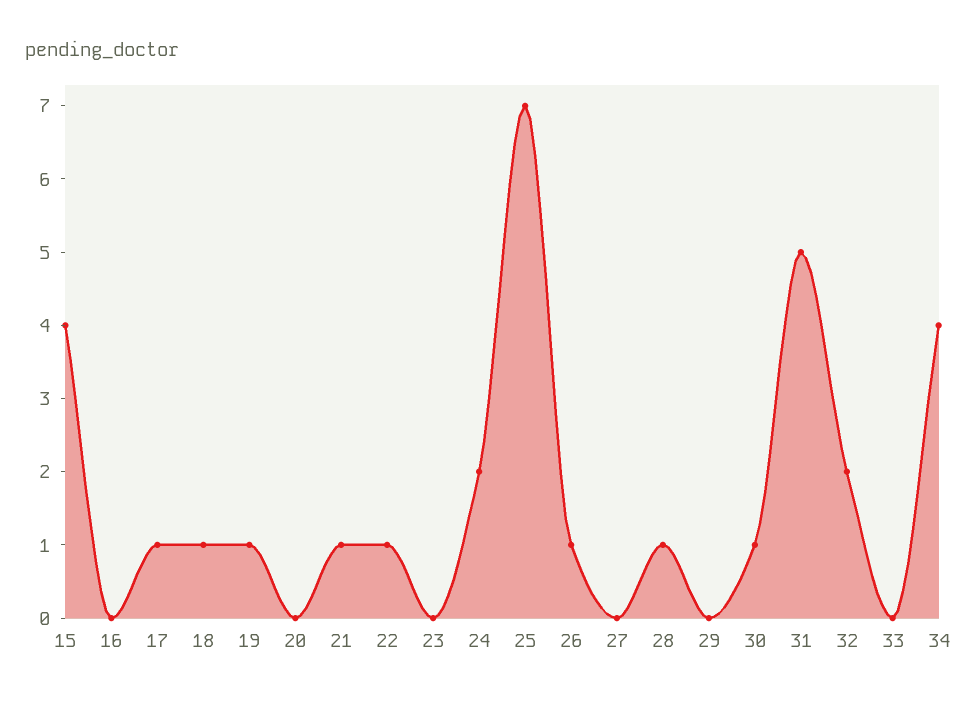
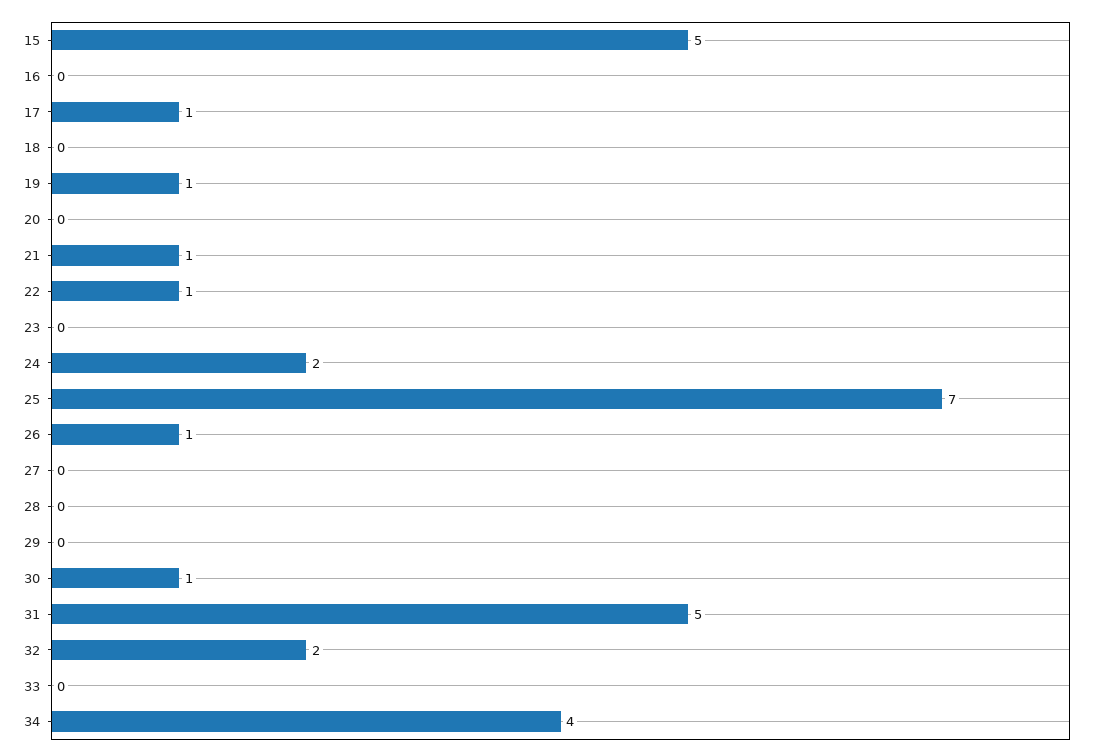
  {
-   "15": 4,
+   "15": 5,
    "16": 0,
    "17": 1,
-   "18": 1,
+   "18": 0,
    "19": 1,
    "20": 0,
    "21": 1,
    "22": 1,
    "23": 0,
    "24": 2,
    "25": 7,
    "26": 1,
    "27": 0,
-   "28": 1,
+   "28": 0,
    "29": 0,
    "30": 1,
    "31": 5,
    "32": 2,
    "33": 0,
    "34": 4
  }

